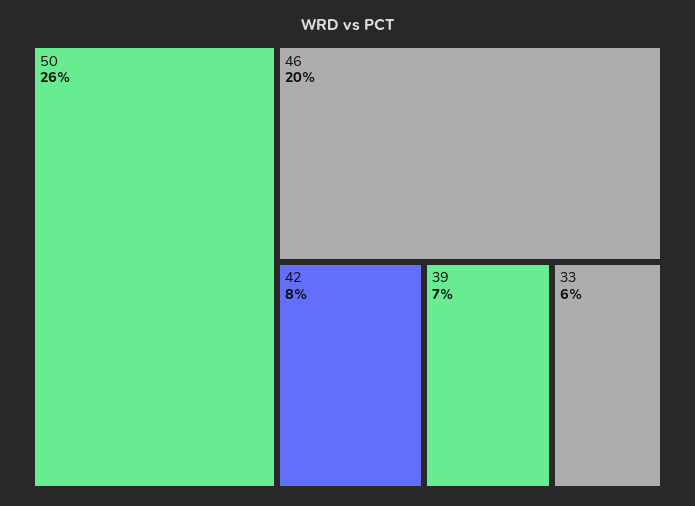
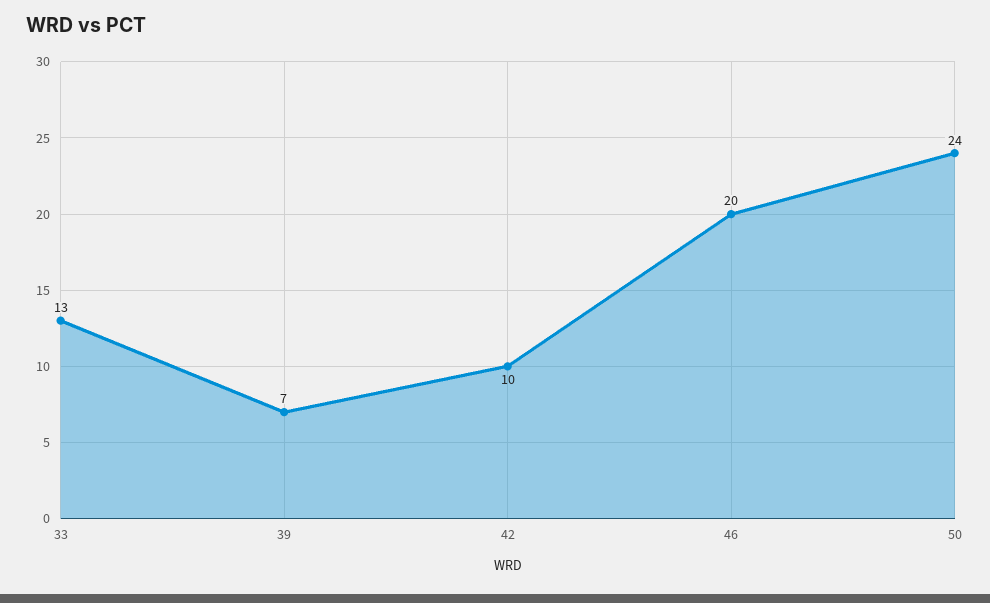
  {
-   "50": 26,
+   "50": 24,
    "46": 20,
-   "42": 8,
+   "42": 10,
    "39": 7,
-   "33": 6
+   "33": 13
  }

